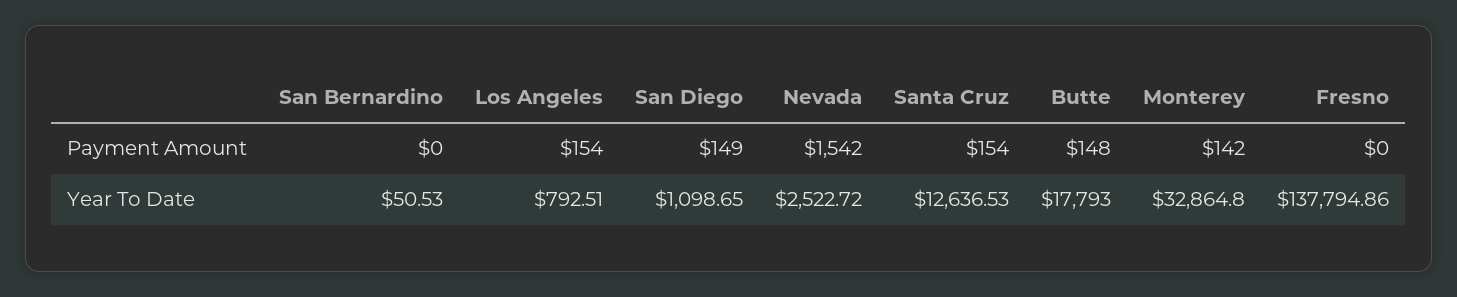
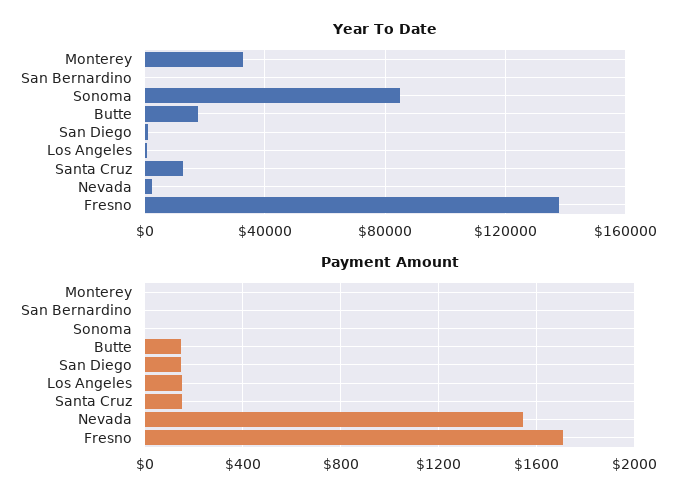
  {
    "Payment Amount": {
      "San Bernardino": 0,
      "Los Angeles": 154,
      "San Diego": 149,
      "Nevada": 1542,
      "Santa Cruz": 154,
      "Butte": 148,
-     "Monterey": 142,
+     "Monterey": 0,
-     "Fresno": 0
+     "Fresno": 1700,
+     "Sonoma": 0
    },
    "Year To Date": {
      "San Bernardino": 50.53,
      "Los Angeles": 792.51,
      "San Diego": 1098.65,
      "Nevada": 2522.72,
      "Santa Cruz": 12636.53,
      "Butte": 17793,
      "Monterey": 32864.8,
-     "Fresno": 137794.86
+     "Fresno": 137794.86,
+     "Sonoma": 85000
    }
  }

